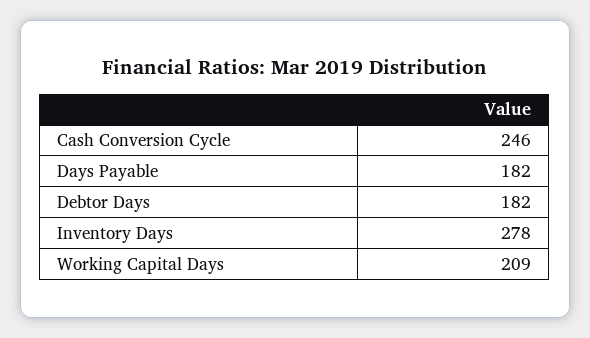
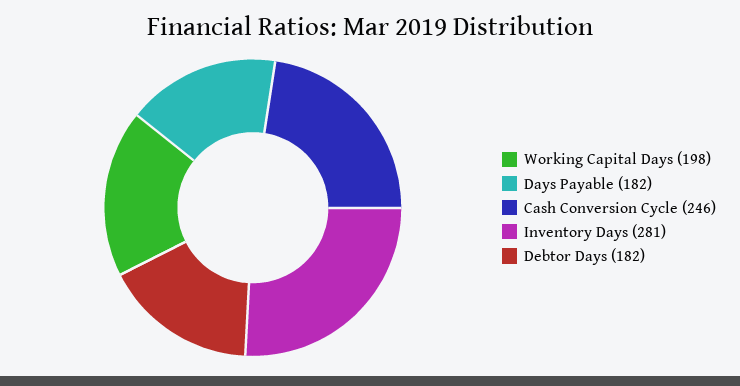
  {
    "Cash Conversion Cycle": 246,
    "Days Payable": 182,
    "Debtor Days": 182,
-   "Inventory Days": 278,
+   "Inventory Days": 281,
-   "Working Capital Days": 209
+   "Working Capital Days": 198
  }

